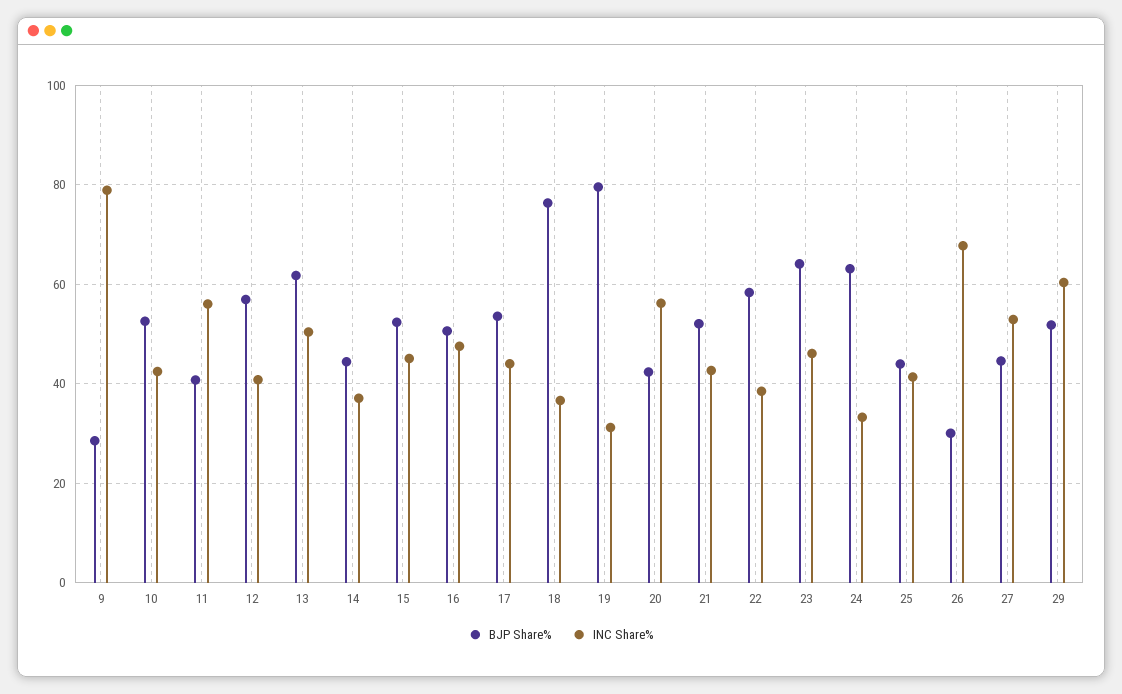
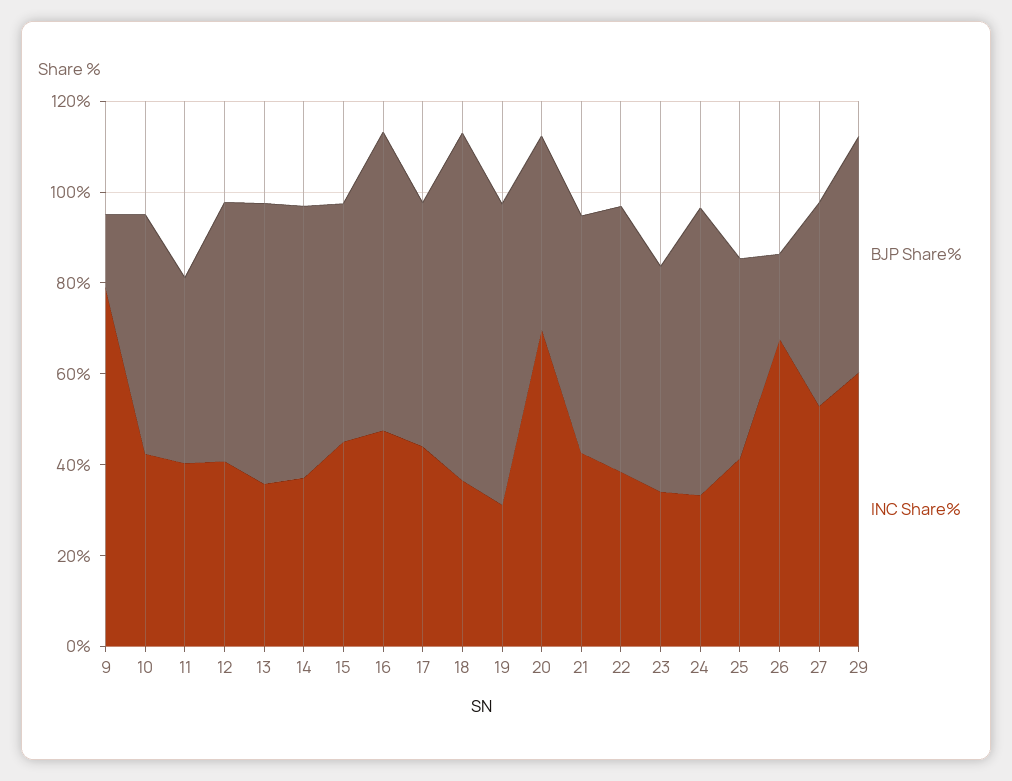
  {
    "BJP Share%": {
-     "9": 28,
+     "9": 15,
      "10": 52,
      "11": 40,
      "12": 56,
      "13": 62,
-     "14": 44,
+     "14": 60,
      "15": 52,
-     "16": 50,
+     "16": 65,
      "17": 54,
      "18": 76,
-     "19": 80,
+     "19": 65,
      "20": 42,
      "21": 52,
      "22": 58,
-     "23": 64,
+     "23": 50,
      "24": 64,
      "25": 44,
-     "26": 30,
+     "26": 20,
      "27": 44,
      "29": 52
    },
    "INC Share%": {
      "9": 78,
      "10": 42,
-     "11": 56,
+     "11": 40,
      "12": 40,
-     "13": 50,
+     "13": 35,
      "14": 38,
      "15": 46,
      "16": 48,
      "17": 44,
      "18": 36,
      "19": 32,
-     "20": 56,
+     "20": 70,
      "21": 42,
      "22": 38,
-     "23": 46,
+     "23": 35,
      "24": 34,
      "25": 42,
      "26": 68,
      "27": 52,
      "29": 60
    }
  }

